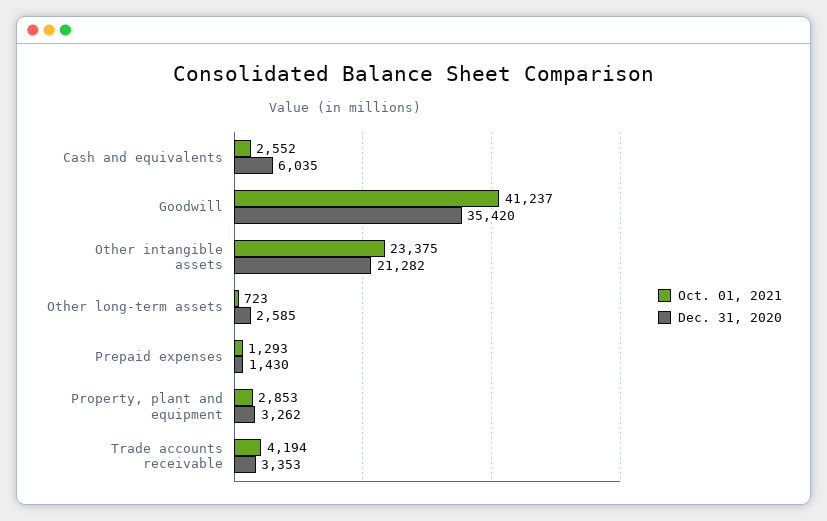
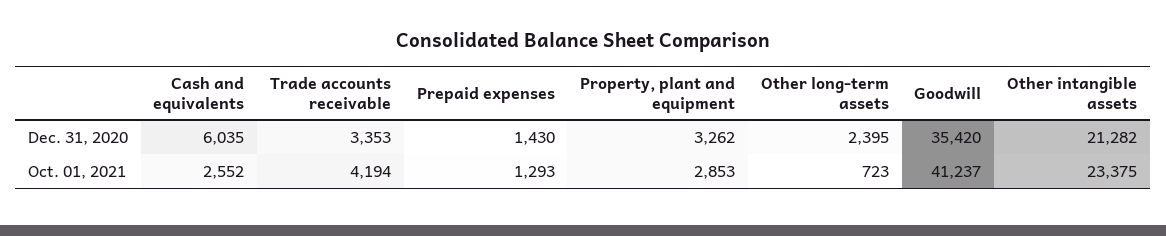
  {
    "Oct. 01, 2021": {
      "Cash and equivalents": 2552,
      "Goodwill": 41237,
      "Other intangible assets": 23375,
      "Other long-term assets": 723,
      "Prepaid expenses": 1293,
      "Property, plant and equipment": 2853,
      "Trade accounts receivable": 4194
    },
    "Dec. 31, 2020": {
      "Cash and equivalents": 6035,
      "Goodwill": 35420,
      "Other intangible assets": 21282,
-     "Other long-term assets": 2585,
+     "Other long-term assets": 2395,
      "Prepaid expenses": 1430,
      "Property, plant and equipment": 3262,
      "Trade accounts receivable": 3353
    }
  }

